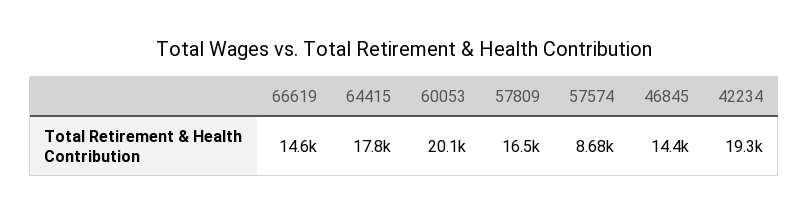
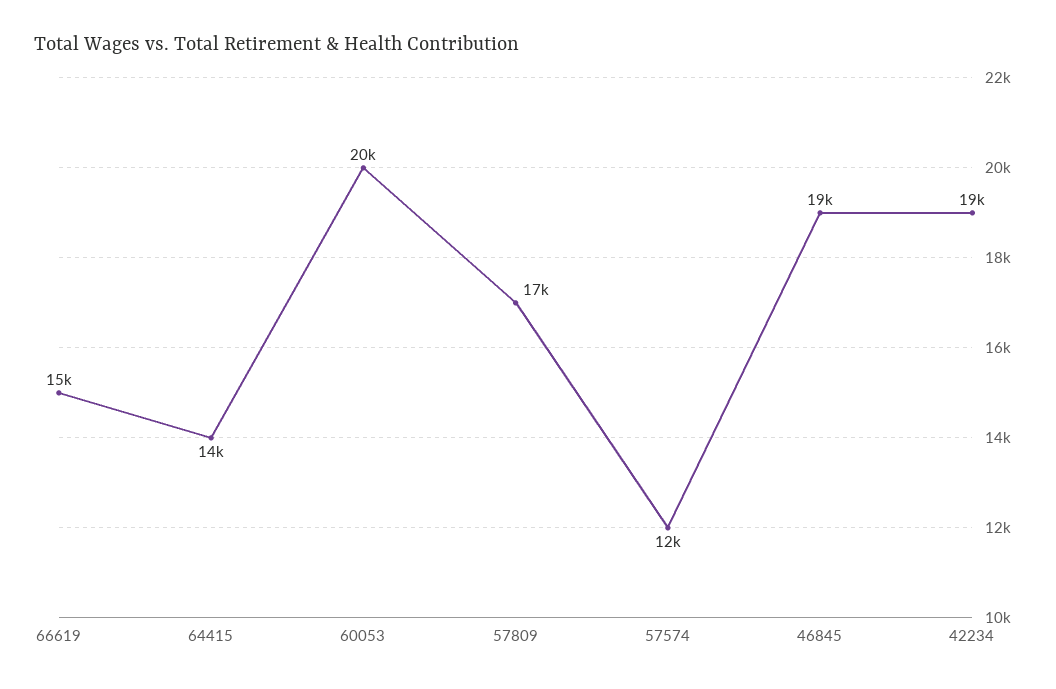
  {
    "66619": 14600,
-   "64415": 17800,
+   "64415": 14000,
    "60053": 20100,
    "57809": 16500,
-   "57574": 8680,
+   "57574": 12000,
-   "46845": 14400,
+   "46845": 19000,
    "42234": 19300
  }

